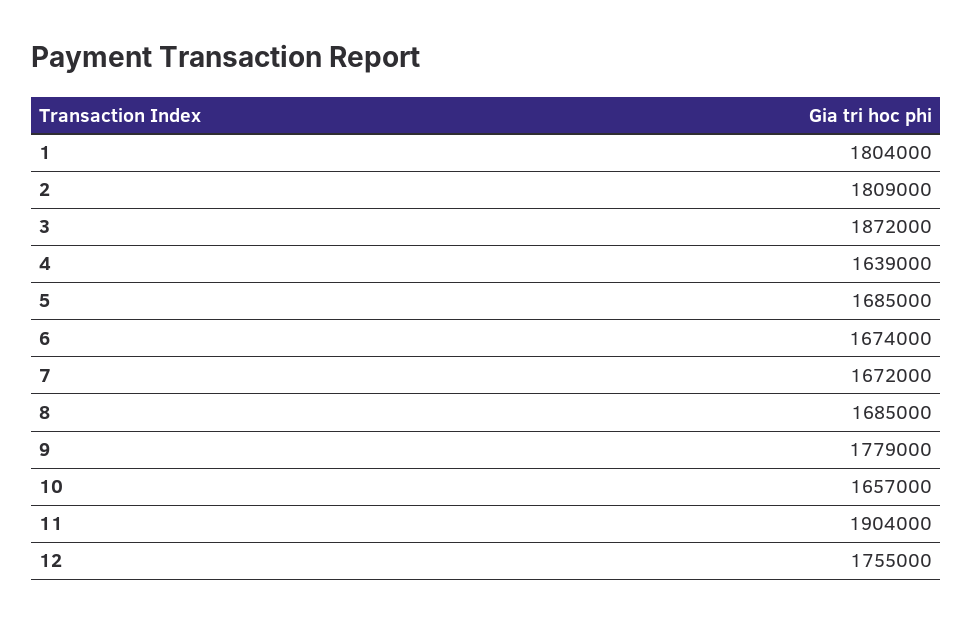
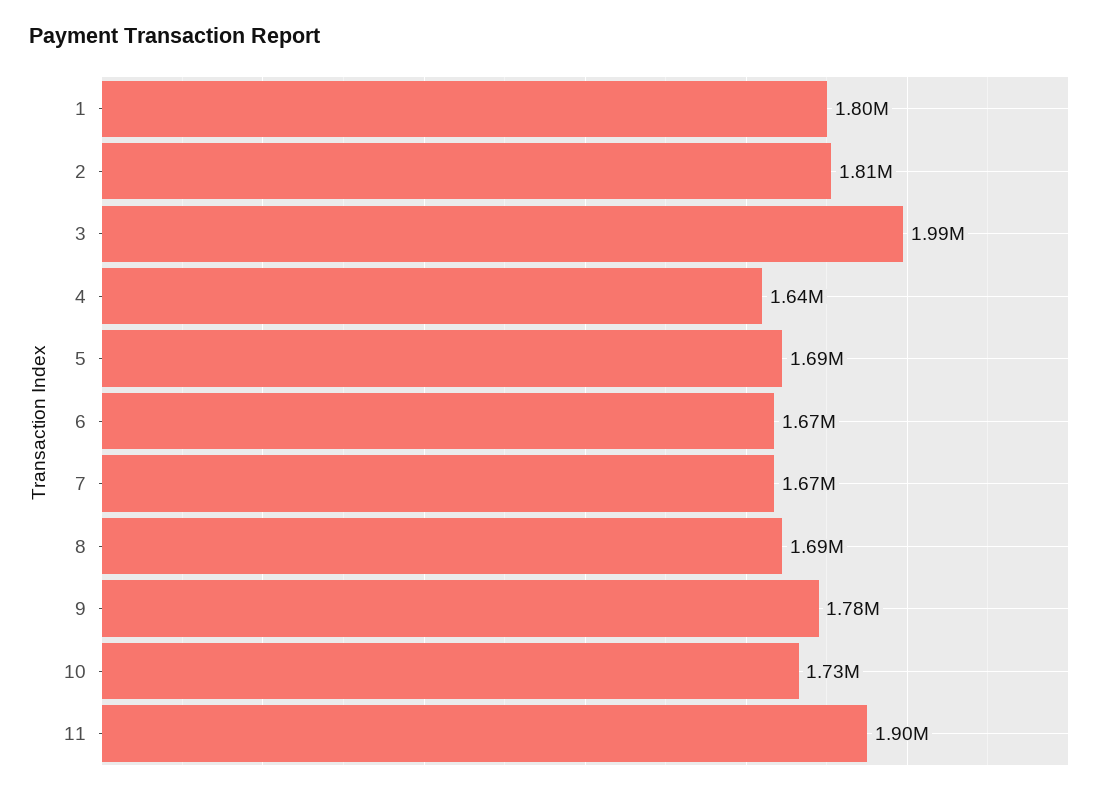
  {
    "1": 1804000,
    "2": 1809000,
-   "3": 1872000,
+   "3": 1990000,
    "4": 1639000,
    "5": 1685000,
    "6": 1674000,
    "7": 1672000,
    "8": 1685000,
    "9": 1779000,
-   "10": 1657000,
+   "10": 1730000,
-   "11": 1904000,
+   "11": 1904000
-   "12": 1755000
  }

